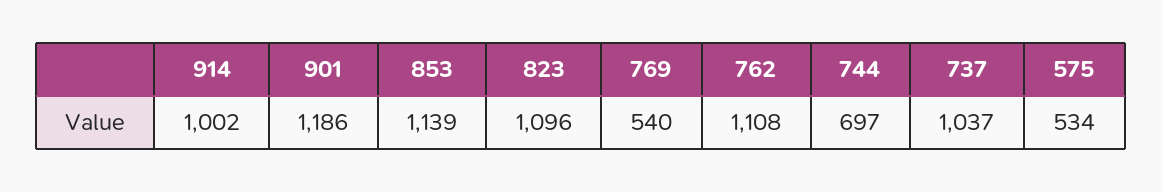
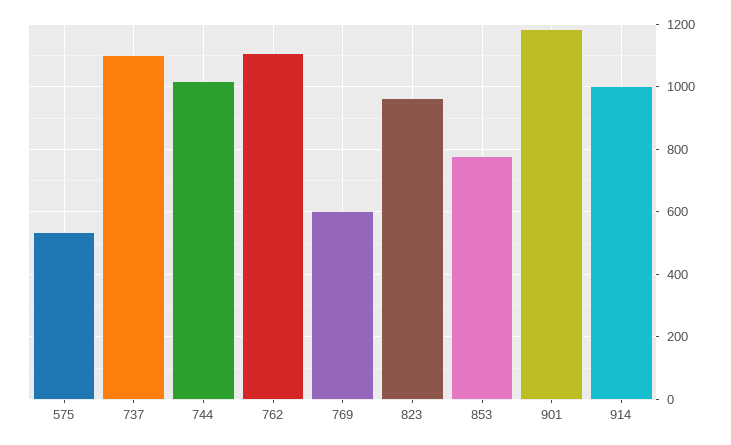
  {
    "914": 1002,
    "901": 1186,
-   "853": 1139,
+   "853": 780,
-   "823": 1096,
+   "823": 960,
-   "769": 540,
+   "769": 600,
    "762": 1108,
-   "744": 697,
+   "744": 1020,
-   "737": 1037,
+   "737": 1100,
    "575": 534
  }

